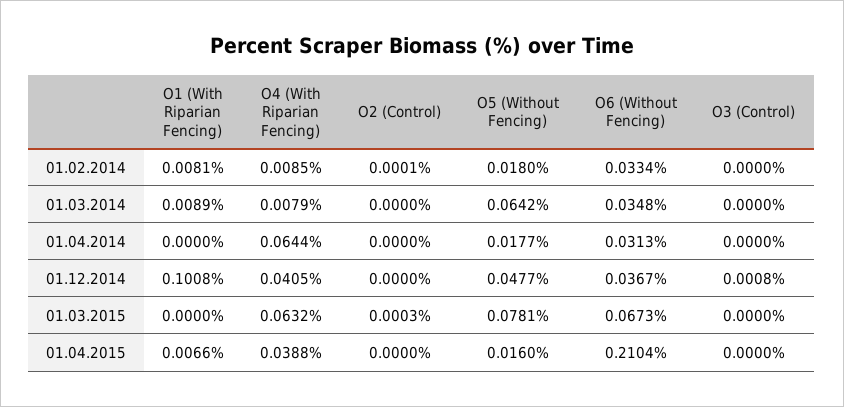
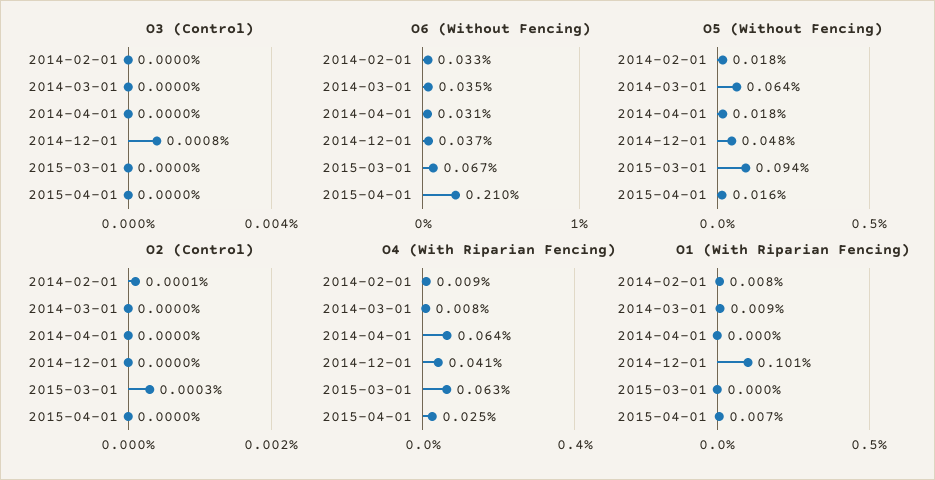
  {
    "O1 (With Riparian Fencing)": {
      "01.02.2014": 0.0081,
      "01.03.2014": 0.0089,
      "01.04.2014": 0,
      "01.12.2014": 0.1008,
      "01.03.2015": 0,
      "01.04.2015": 0.0066
    },
    "O4 (With Riparian Fencing)": {
      "01.02.2014": 0.0085,
      "01.03.2014": 0.0079,
      "01.04.2014": 0.0644,
      "01.12.2014": 0.0405,
      "01.03.2015": 0.0632,
-     "01.04.2015": 0.0388
+     "01.04.2015": 0.025
    },
    "O2 (Control)": {
      "01.02.2014": 0.0001,
      "01.03.2014": 0,
      "01.04.2014": 0,
      "01.12.2014": 0,
      "01.03.2015": 0.0003,
      "01.04.2015": 0
    },
    "O5 (Without Fencing)": {
      "01.02.2014": 0.018,
      "01.03.2014": 0.0642,
      "01.04.2014": 0.0177,
      "01.12.2014": 0.0477,
-     "01.03.2015": 0.0781,
+     "01.03.2015": 0.094,
      "01.04.2015": 0.016
    },
    "O6 (Without Fencing)": {
      "01.02.2014": 0.0334,
      "01.03.2014": 0.0348,
      "01.04.2014": 0.0313,
      "01.12.2014": 0.0367,
      "01.03.2015": 0.0673,
      "01.04.2015": 0.2104
    },
    "O3 (Control)": {
      "01.02.2014": 0,
      "01.03.2014": 0,
      "01.04.2014": 0,
      "01.12.2014": 0.0008,
      "01.03.2015": 0,
      "01.04.2015": 0
    }
  }

